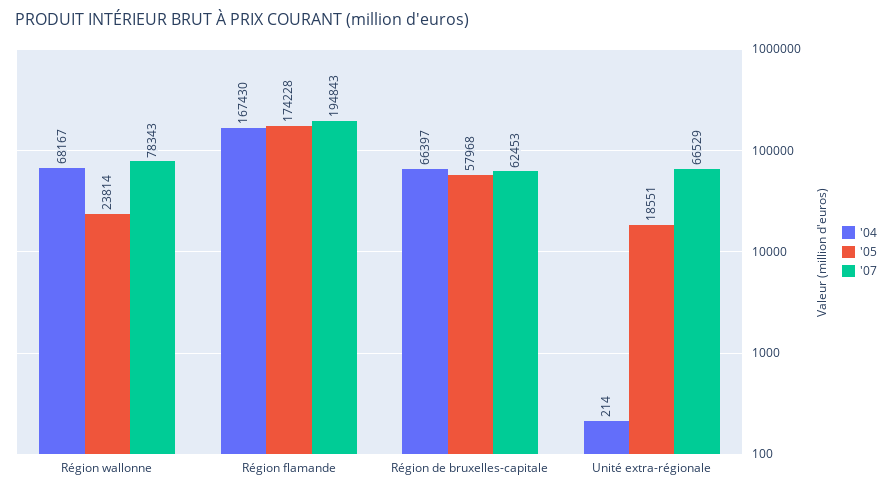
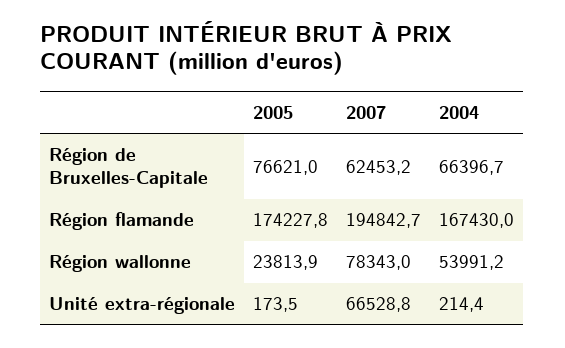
  {
    "'04": {
-     "Région wallonne": 68167,
+     "Région wallonne": 53991.2,
      "Région flamande": 167430,
      "Région de bruxelles-capitale": 66396.7,
      "Unité extra-régionale": 214.4
    },
    "'05": {
      "Région wallonne": 23813.9,
      "Région flamande": 174227.8,
-     "Région de bruxelles-capitale": 57968,
+     "Région de bruxelles-capitale": 76621,
-     "Unité extra-régionale": 18551
+     "Unité extra-régionale": 173.5
    },
    "'07": {
      "Région wallonne": 78343,
      "Région flamande": 194842.7,
      "Région de bruxelles-capitale": 62453.2,
      "Unité extra-régionale": 66528.8
    }
  }

